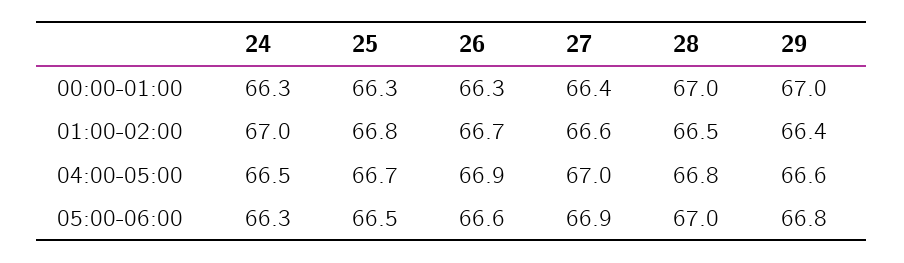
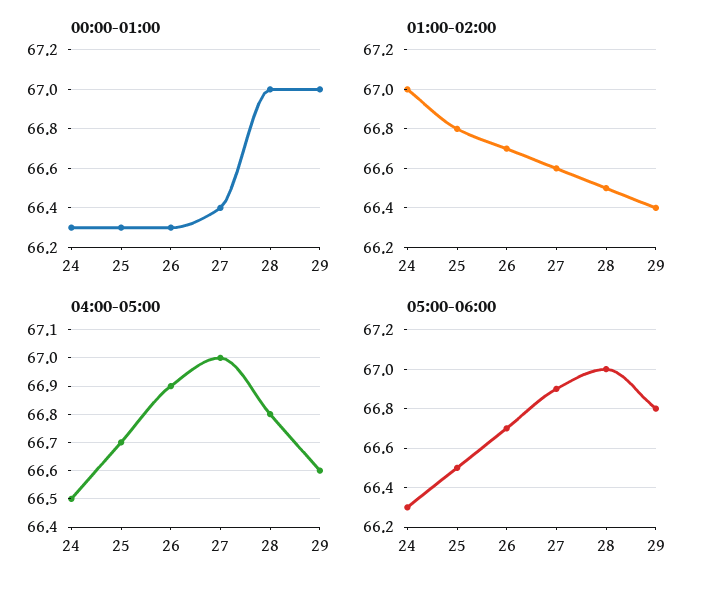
  {
    "00:00-01:00": {
      "24": 66.3,
      "25": 66.3,
      "26": 66.3,
      "27": 66.4,
      "28": 67,
      "29": 67
    },
    "01:00-02:00": {
      "24": 67,
      "25": 66.8,
      "26": 66.7,
      "27": 66.6,
      "28": 66.5,
      "29": 66.4
    },
    "04:00-05:00": {
      "24": 66.5,
      "25": 66.7,
      "26": 66.9,
      "27": 67,
      "28": 66.8,
      "29": 66.6
    },
    "05:00-06:00": {
      "24": 66.3,
      "25": 66.5,
-     "26": 66.6,
+     "26": 66.7,
      "27": 66.9,
      "28": 67,
      "29": 66.8
    }
  }

